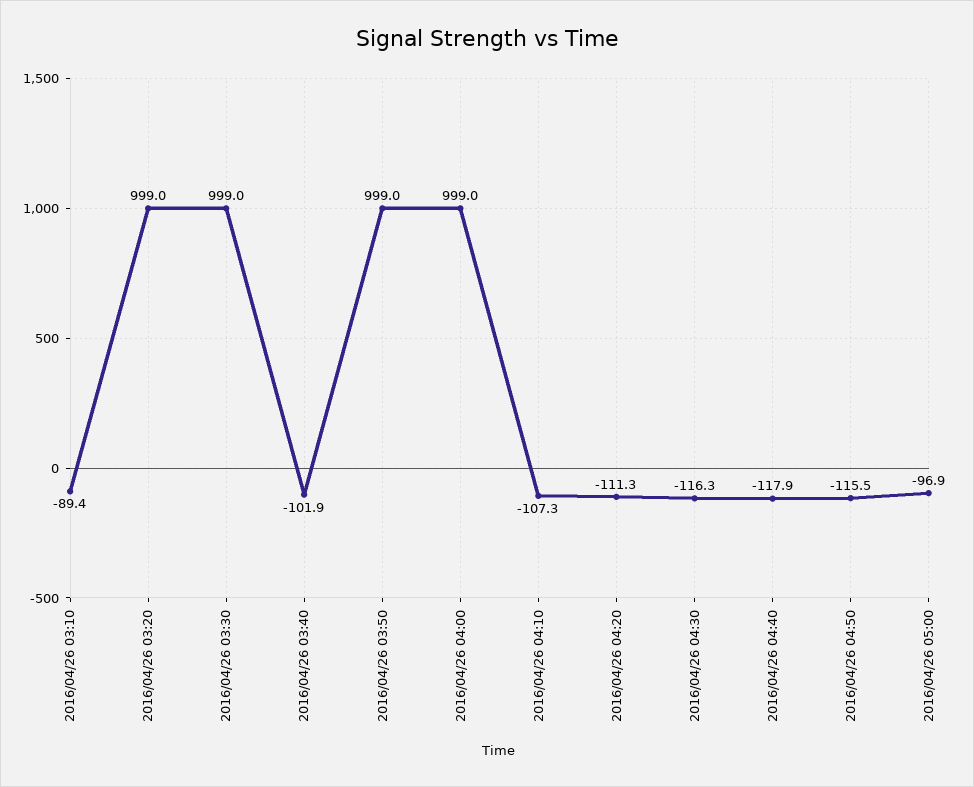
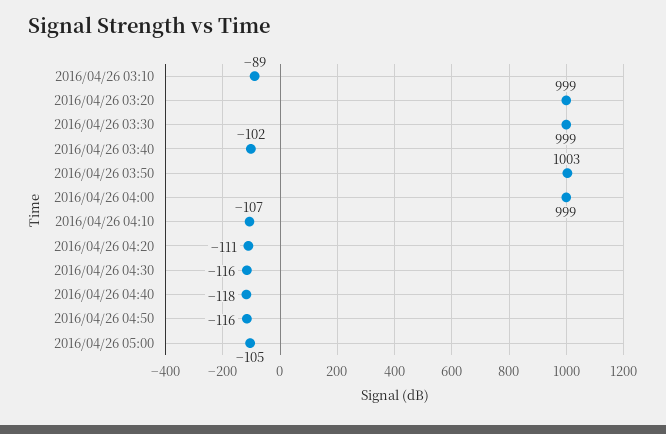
  {
    "2016/04/26 03:10": -89.4,
    "2016/04/26 03:20": 999,
    "2016/04/26 03:30": 999,
    "2016/04/26 03:40": -101.9,
-   "2016/04/26 03:50": 999,
+   "2016/04/26 03:50": 1003,
    "2016/04/26 04:00": 999,
    "2016/04/26 04:10": -107.3,
    "2016/04/26 04:20": -111.3,
    "2016/04/26 04:30": -116.3,
    "2016/04/26 04:40": -117.9,
    "2016/04/26 04:50": -115.5,
-   "2016/04/26 05:00": -96.9
+   "2016/04/26 05:00": -105
  }

